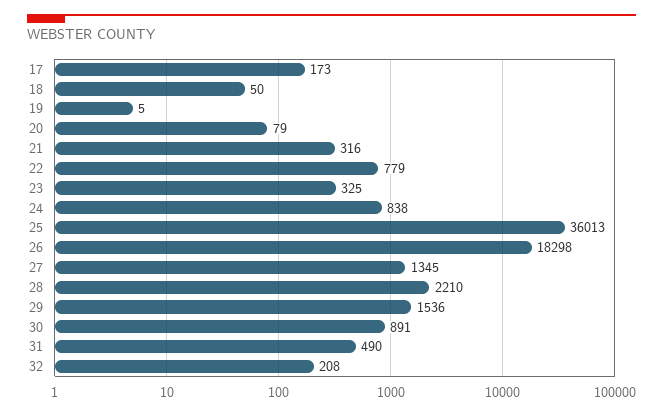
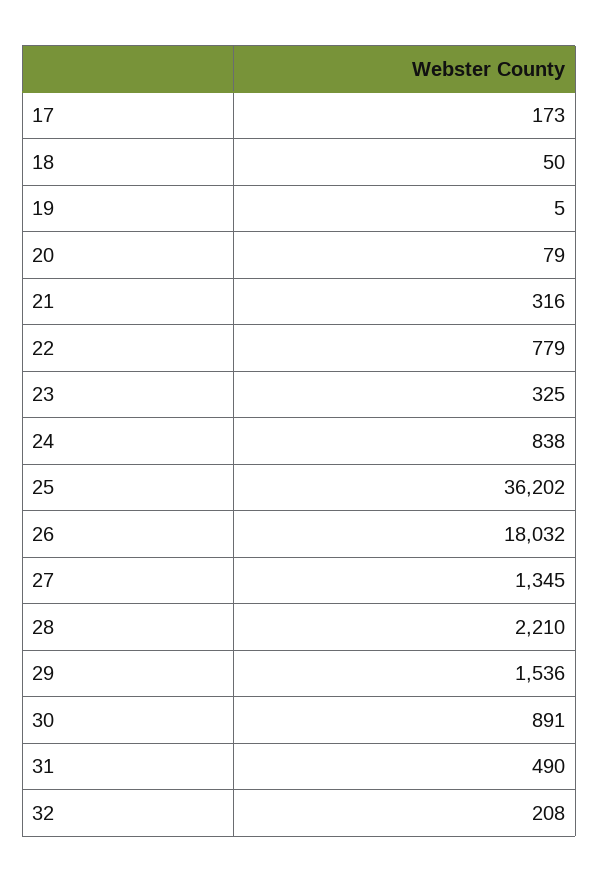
  {
    "17": 173,
    "18": 50,
    "19": 5,
    "20": 79,
    "21": 316,
    "22": 779,
    "23": 325,
    "24": 838,
-   "25": 36013,
+   "25": 36202,
-   "26": 18298,
+   "26": 18032,
    "27": 1345,
    "28": 2210,
    "29": 1536,
    "30": 891,
    "31": 490,
    "32": 208
  }

